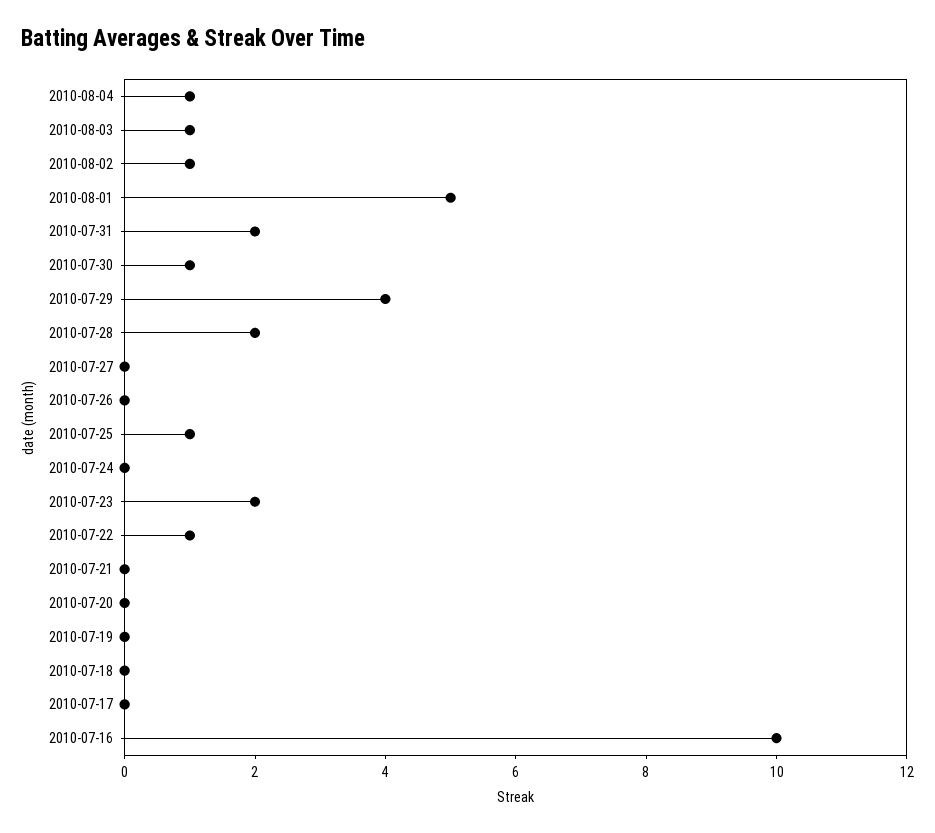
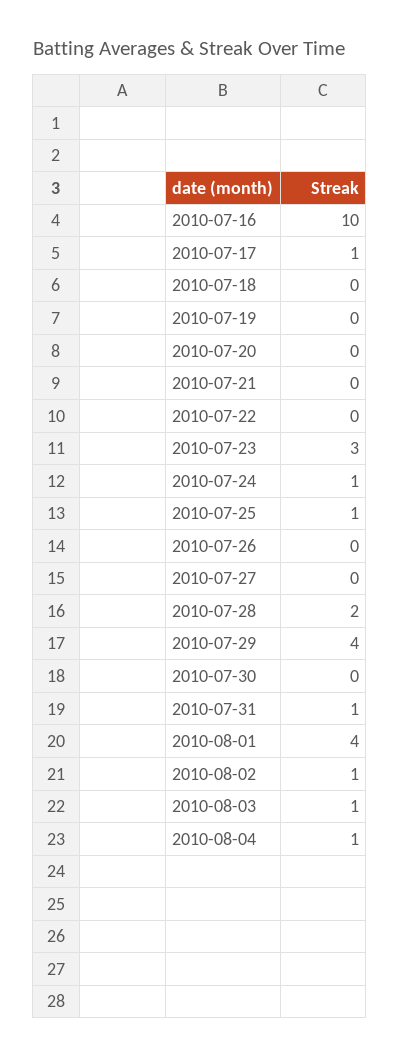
  {
    "2010-08-04": 1,
    "2010-08-03": 1,
    "2010-08-02": 1,
-   "2010-08-01": 5,
+   "2010-08-01": 4,
-   "2010-07-31": 2,
+   "2010-07-31": 1,
-   "2010-07-30": 1,
+   "2010-07-30": 0,
    "2010-07-29": 4,
    "2010-07-28": 2,
    "2010-07-27": 0,
    "2010-07-26": 0,
    "2010-07-25": 1,
-   "2010-07-24": 0,
+   "2010-07-24": 1,
-   "2010-07-23": 2,
+   "2010-07-23": 3,
-   "2010-07-22": 1,
+   "2010-07-22": 0,
    "2010-07-21": 0,
    "2010-07-20": 0,
    "2010-07-19": 0,
    "2010-07-18": 0,
-   "2010-07-17": 0,
+   "2010-07-17": 1,
    "2010-07-16": 10
  }

